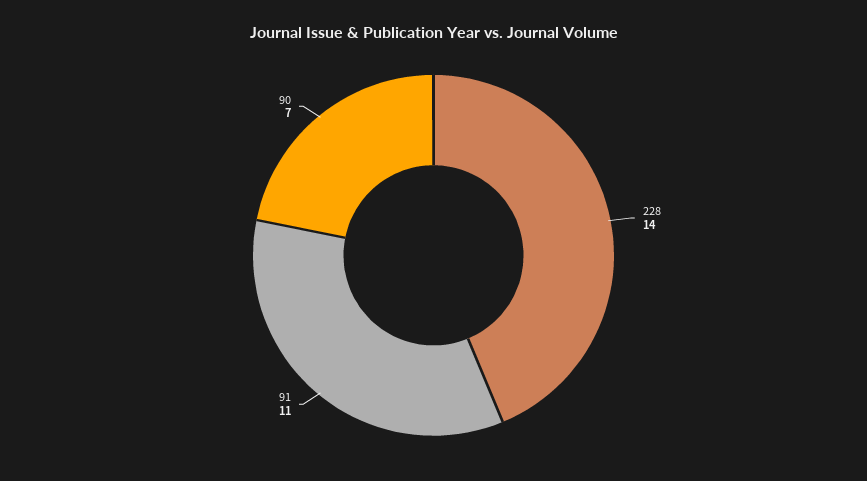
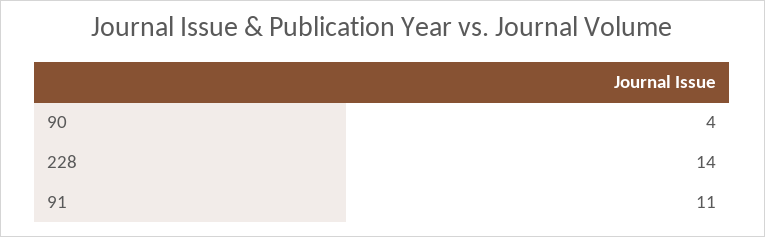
  {
    "228": 14,
    "91": 11,
-   "90": 7
+   "90": 4
  }

